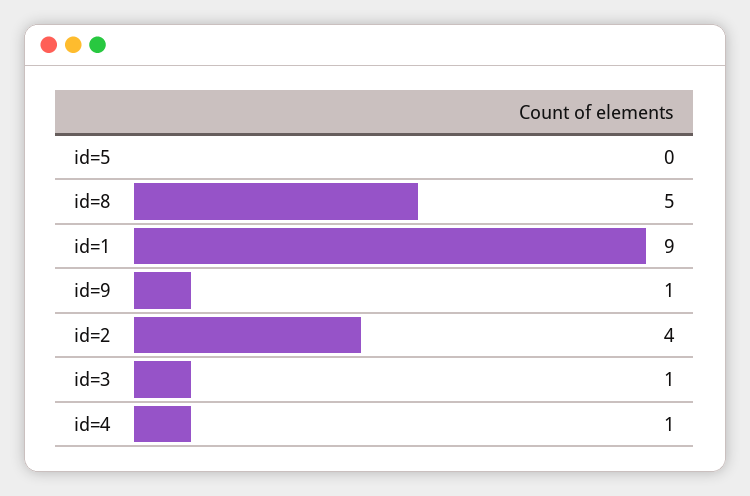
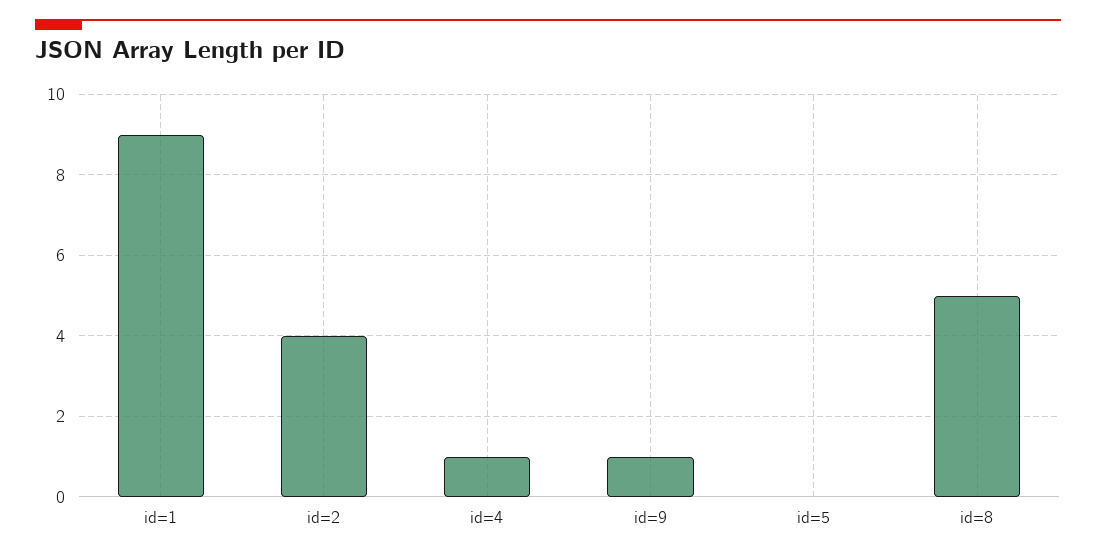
  {
    "id=5": 0,
    "id=8": 5,
    "id=1": 9,
    "id=9": 1,
    "id=2": 4,
-   "id=3": 1,
    "id=4": 1
  }

